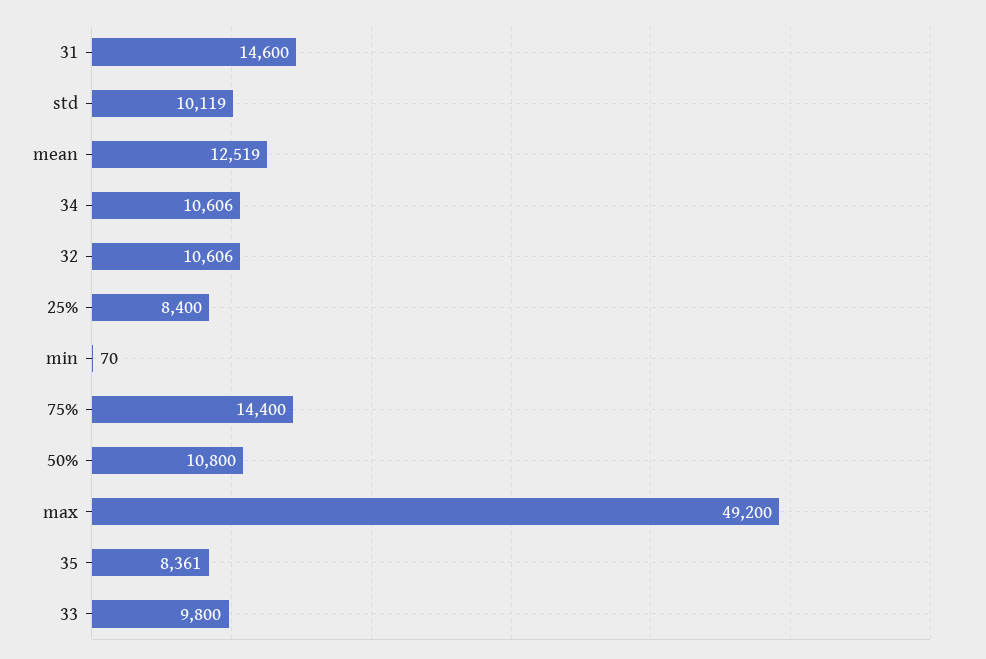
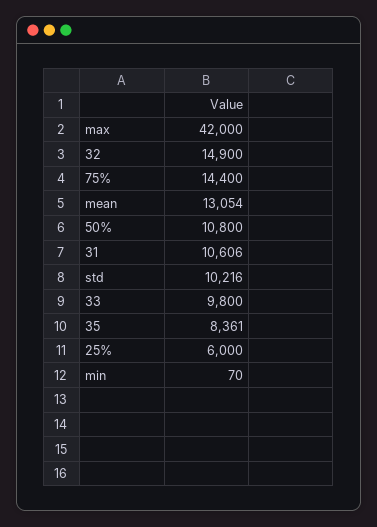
  {
-   "31": 14600,
+   "31": 10606,
-   "std": 10119,
+   "std": 10216,
-   "mean": 12519,
+   "mean": 13054,
-   "34": 10606,
-   "32": 10606,
+   "32": 14900,
-   "25%": 8400,
+   "25%": 6000,
    "min": 70,
    "75%": 14400,
    "50%": 10800,
-   "max": 49200,
+   "max": 42000,
    "35": 8361,
    "33": 9800
  }

